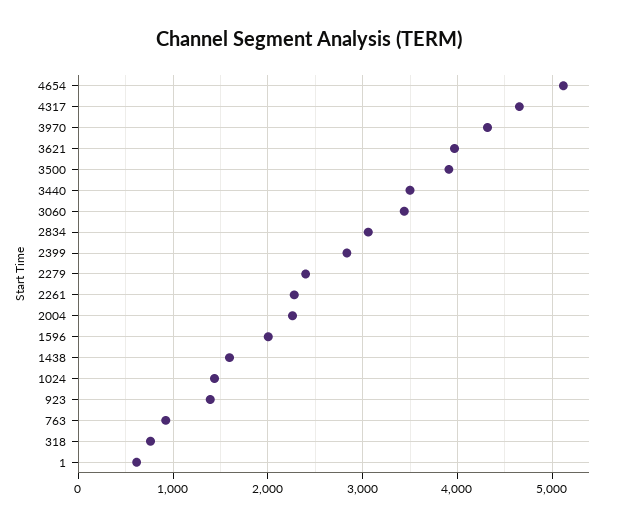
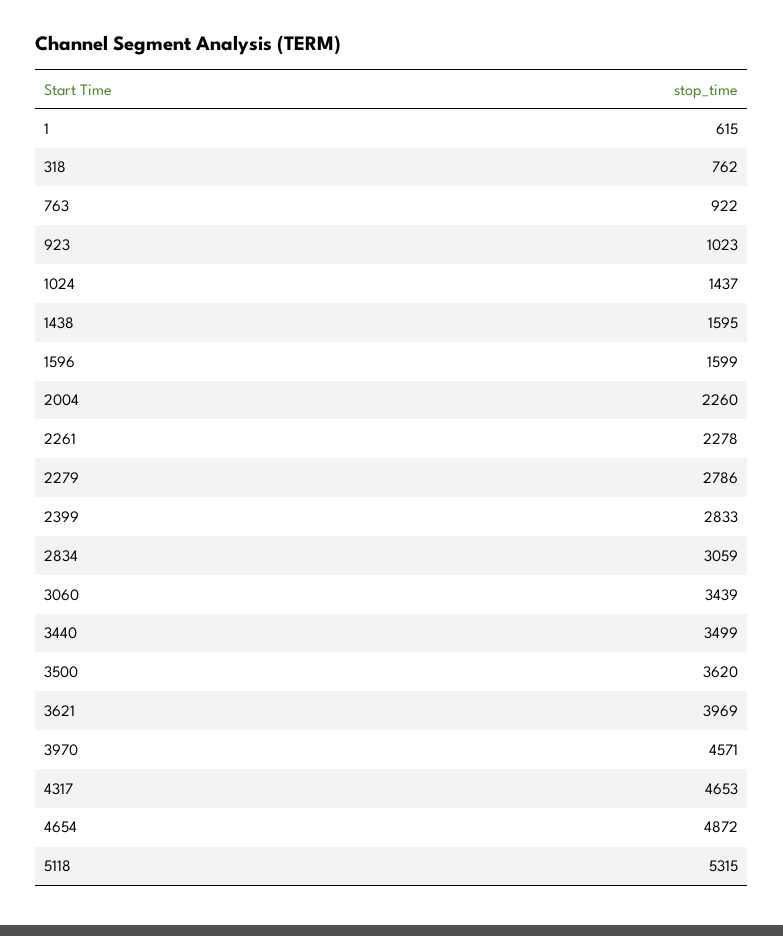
  {
-   "4654": 5100,
+   "4654": 4872,
    "4317": 4653,
-   "3970": 4300,
+   "3970": 4571,
    "3621": 3969,
-   "3500": 3900,
+   "3500": 3620,
    "3440": 3499,
    "3060": 3439,
    "2834": 3059,
    "2399": 2833,
-   "2279": 2400,
+   "2279": 2786,
    "2261": 2278,
    "2004": 2260,
-   "1596": 2000,
+   "1596": 1599,
    "1438": 1595,
    "1024": 1437,
-   "923": 1400,
+   "923": 1023,
    "763": 922,
    "318": 762,
-   "1": 615
+   "1": 615,
+   "5118": 5315
  }

